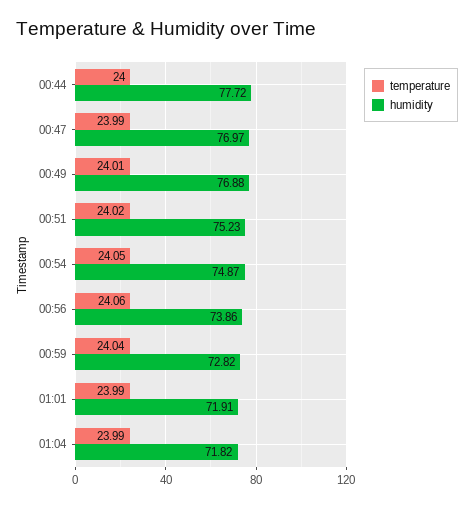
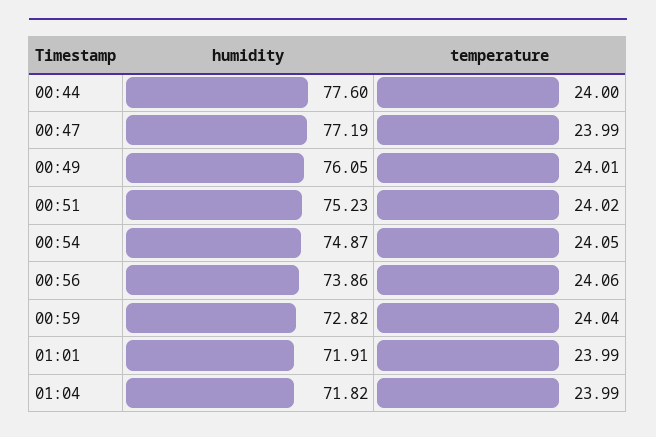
  {
    "temperature": {
      "00:44": 24,
      "00:47": 23.99,
      "00:49": 24.01,
      "00:51": 24.02,
      "00:54": 24.05,
      "00:56": 24.06,
      "00:59": 24.04,
      "01:01": 23.99,
      "01:04": 23.99
    },
    "humidity": {
-     "00:44": 77.72,
+     "00:44": 77.6,
-     "00:47": 76.97,
+     "00:47": 77.19,
-     "00:49": 76.88,
+     "00:49": 76.05,
      "00:51": 75.23,
      "00:54": 74.87,
      "00:56": 73.86,
      "00:59": 72.82,
      "01:01": 71.91,
      "01:04": 71.82
    }
  }

